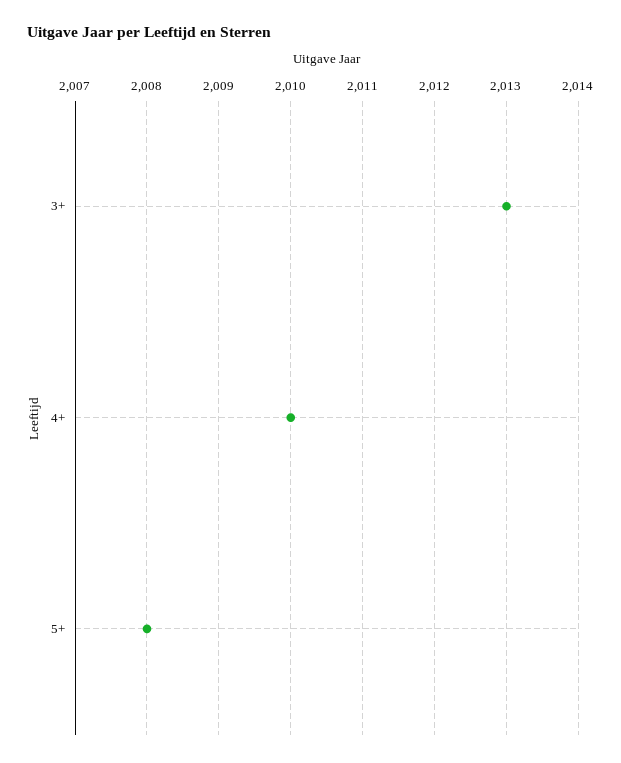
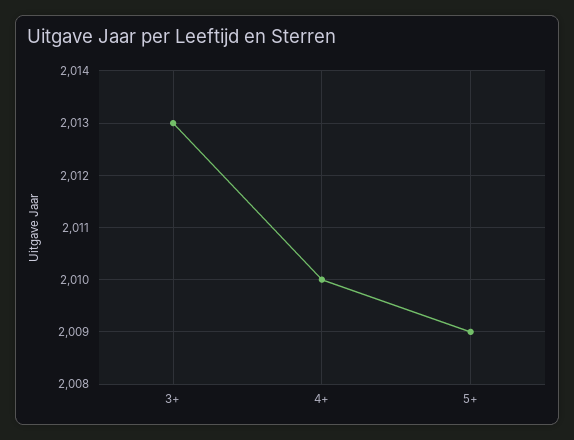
  {
    "3+": 2013,
    "4+": 2010,
-   "5+": 2008
+   "5+": 2009
  }

